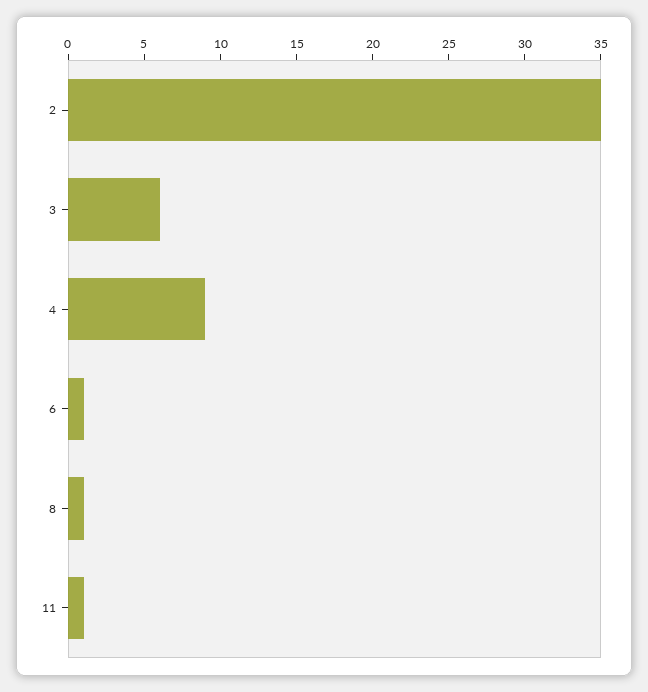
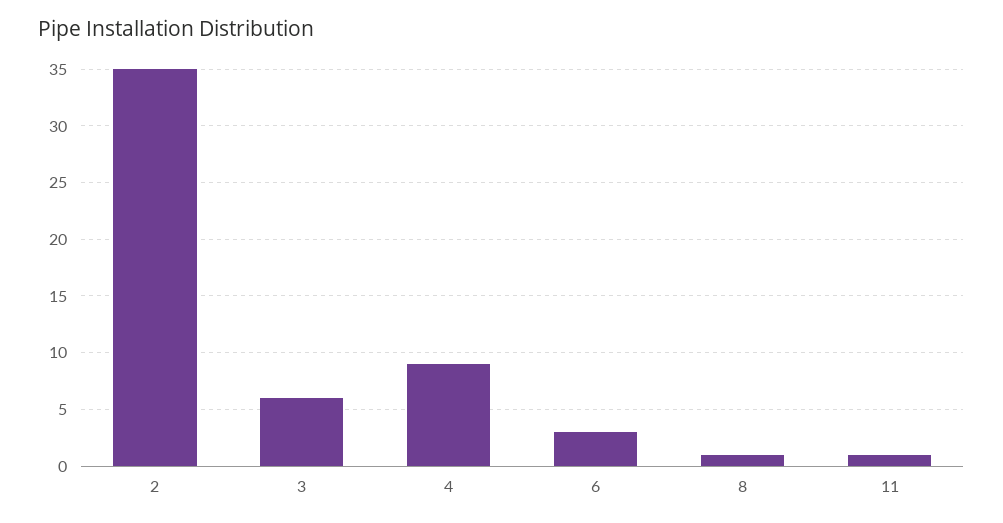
  {
    "2": 35,
    "3": 6,
    "4": 9,
-   "6": 1,
+   "6": 3,
    "8": 1,
    "11": 1
  }

